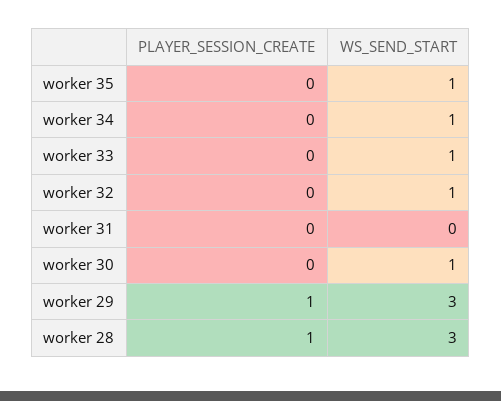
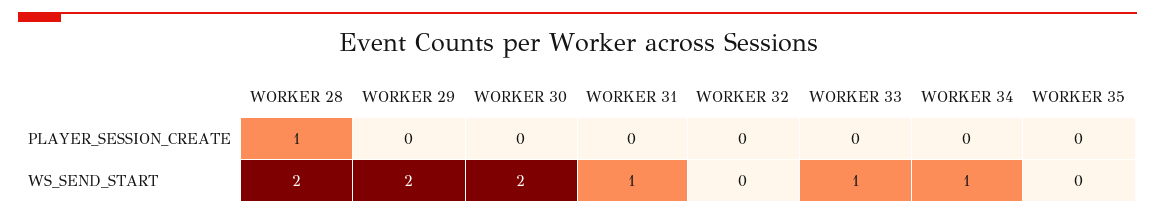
  {
    "PLAYER_SESSION_CREATE": {
      "worker 35": 0,
      "worker 34": 0,
      "worker 33": 0,
      "worker 32": 0,
      "worker 31": 0,
      "worker 30": 0,
-     "worker 29": 1,
+     "worker 29": 0,
      "worker 28": 1
    },
    "WS_SEND_START": {
-     "worker 35": 1,
+     "worker 35": 0,
      "worker 34": 1,
      "worker 33": 1,
-     "worker 32": 1,
+     "worker 32": 0,
-     "worker 31": 0,
+     "worker 31": 1,
-     "worker 30": 1,
+     "worker 30": 2,
-     "worker 29": 3,
+     "worker 29": 2,
-     "worker 28": 3
+     "worker 28": 2
    }
  }

